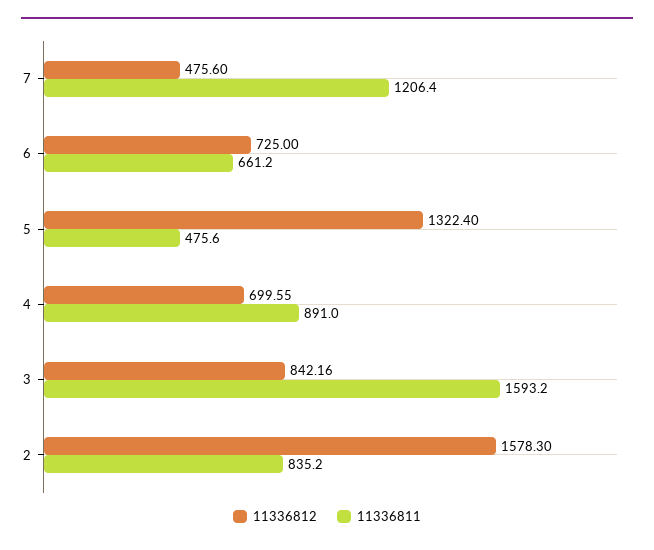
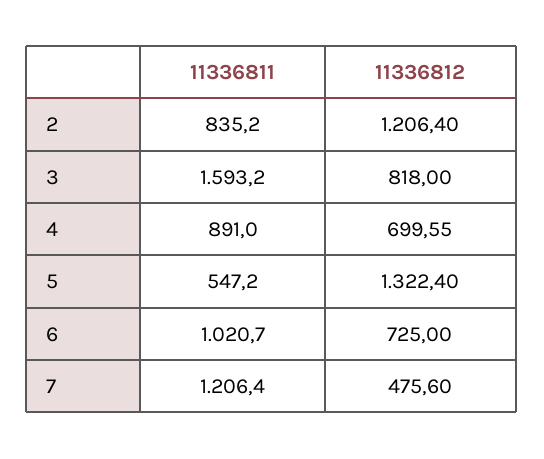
  {
    "11336812": {
      "7": 475.6,
      "6": 725,
      "5": 1322.4,
      "4": 699.55,
-     "3": 842.16,
+     "3": 818,
-     "2": 1578.3
+     "2": 1206.4
    },
    "11336811": {
      "7": 1206.4,
-     "6": 661.2,
+     "6": 1020.7,
-     "5": 475.6,
+     "5": 547.2,
      "4": 891,
      "3": 1593.2,
      "2": 835.2
    }
  }

